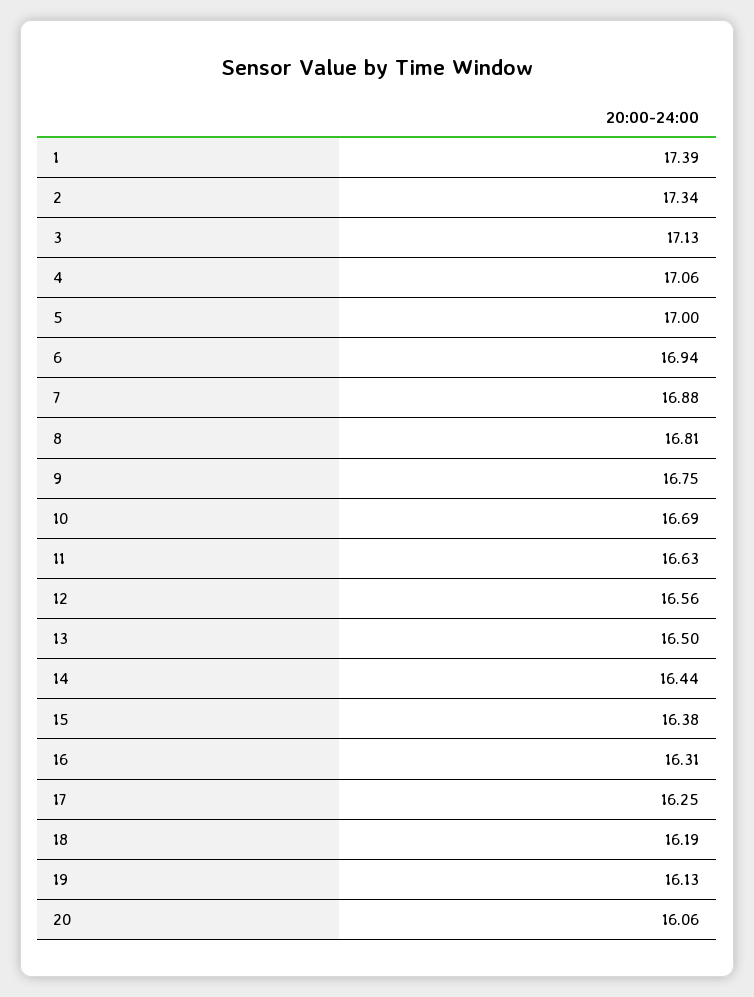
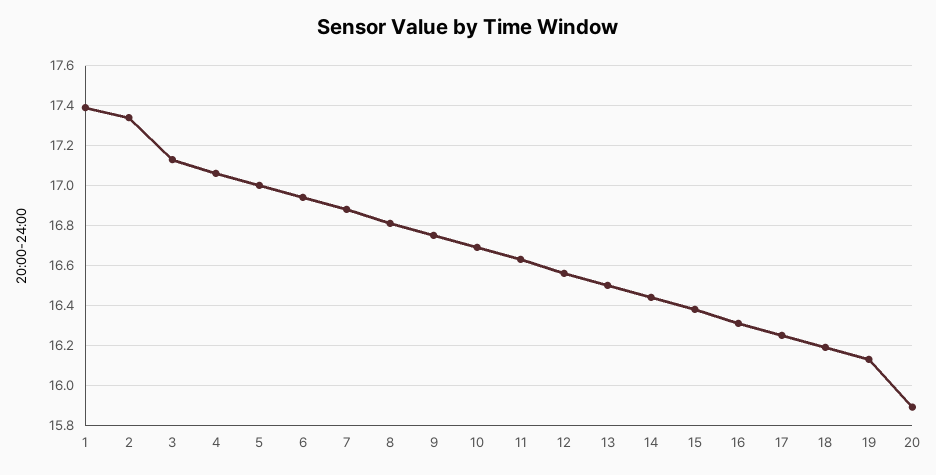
  {
    "1": 17.39,
    "2": 17.34,
    "3": 17.13,
    "4": 17.06,
    "5": 17,
    "6": 16.94,
    "7": 16.88,
    "8": 16.81,
    "9": 16.75,
    "10": 16.69,
    "11": 16.63,
    "12": 16.56,
    "13": 16.5,
    "14": 16.44,
    "15": 16.38,
    "16": 16.31,
    "17": 16.25,
    "18": 16.19,
    "19": 16.13,
-   "20": 16.06
+   "20": 15.9
  }

